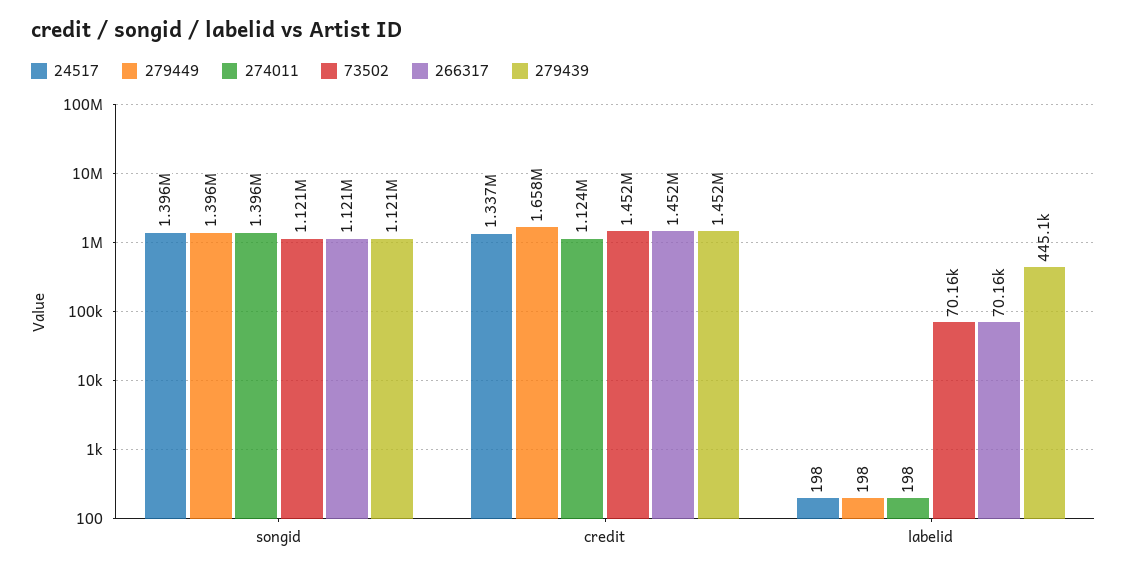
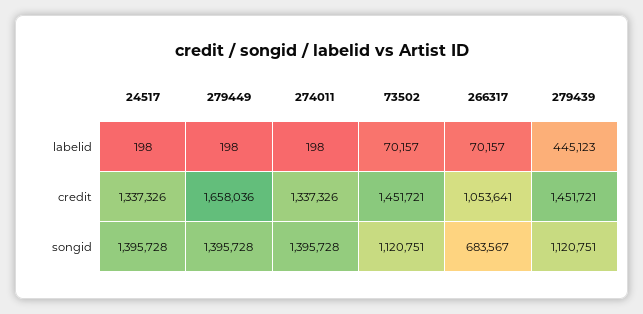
  {
    "24517": {
      "songid": 1395728,
      "credit": 1337326,
      "labelid": 198
    },
    "279449": {
      "songid": 1395728,
      "credit": 1658036,
      "labelid": 198
    },
    "274011": {
      "songid": 1395728,
-     "credit": 1124000,
+     "credit": 1337326,
      "labelid": 198
    },
    "73502": {
      "songid": 1120751,
      "credit": 1451721,
      "labelid": 70157
    },
    "266317": {
-     "songid": 1121000,
+     "songid": 683567,
-     "credit": 1452000,
+     "credit": 1053641,
      "labelid": 70157
    },
    "279439": {
      "songid": 1120751,
      "credit": 1451721,
      "labelid": 445123
    }
  }

